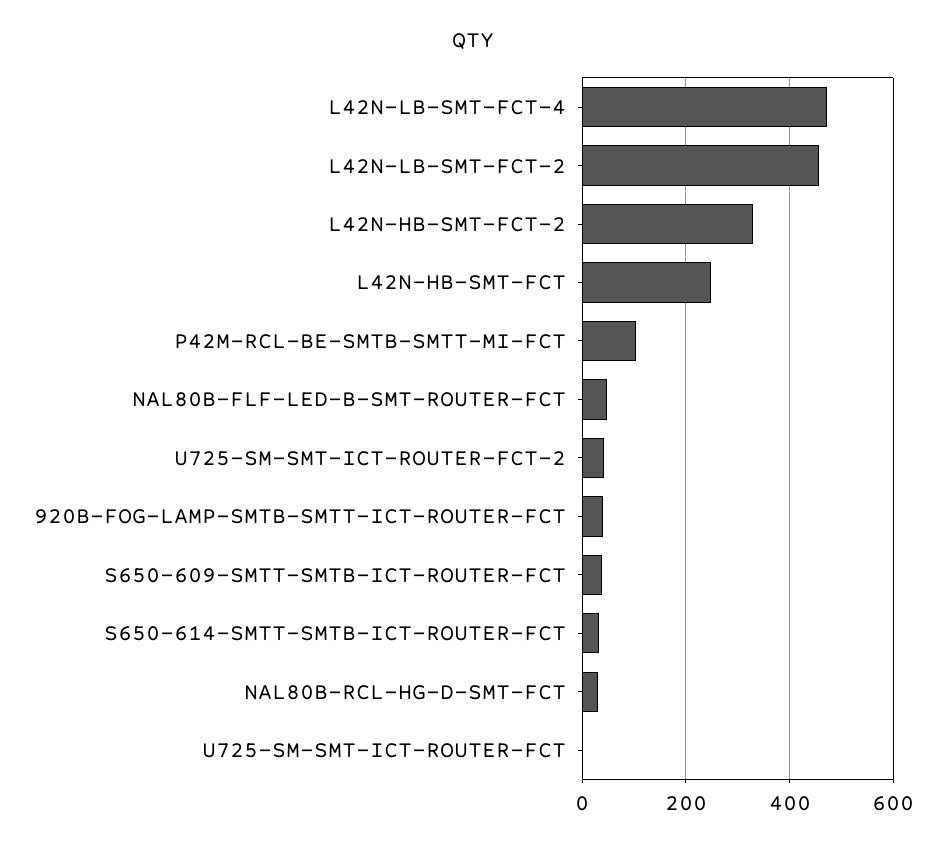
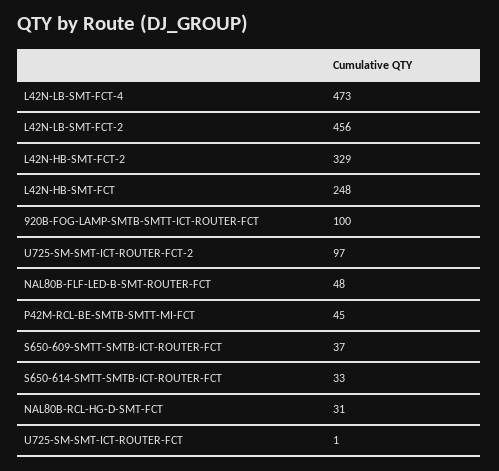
  {
    "L42N-LB-SMT-FCT-4": 473,
    "L42N-LB-SMT-FCT-2": 456,
    "L42N-HB-SMT-FCT-2": 329,
    "L42N-HB-SMT-FCT": 248,
-   "P42M-RCL-BE-SMTB-SMTT-MI-FCT": 100,
+   "P42M-RCL-BE-SMTB-SMTT-MI-FCT": 45,
    "NAL80B-FLF-LED-B-SMT-ROUTER-FCT": 48,
-   "U725-SM-SMT-ICT-ROUTER-FCT-2": 40,
+   "U725-SM-SMT-ICT-ROUTER-FCT-2": 97,
-   "920B-FOG-LAMP-SMTB-SMTT-ICT-ROUTER-FCT": 40,
+   "920B-FOG-LAMP-SMTB-SMTT-ICT-ROUTER-FCT": 100,
    "S650-609-SMTT-SMTB-ICT-ROUTER-FCT": 37,
    "S650-614-SMTT-SMTB-ICT-ROUTER-FCT": 33,
    "NAL80B-RCL-HG-D-SMT-FCT": 31,
    "U725-SM-SMT-ICT-ROUTER-FCT": 1
  }

